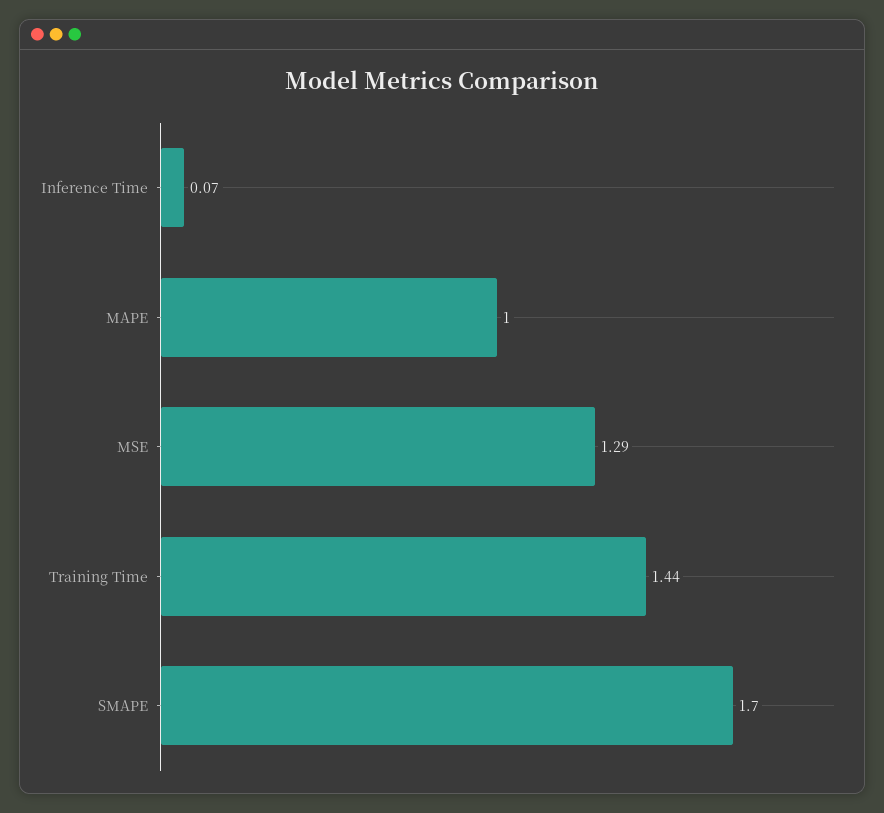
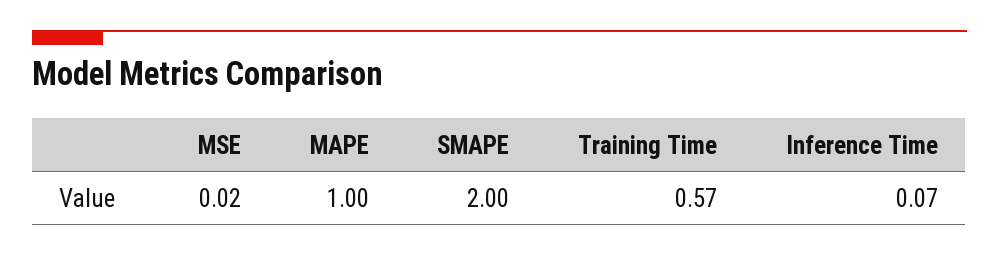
  {
    "Inference Time": 0.07,
    "MAPE": 1,
-   "MSE": 1.29,
+   "MSE": 0.02,
-   "Training Time": 1.44,
+   "Training Time": 0.57,
-   "SMAPE": 1.7
+   "SMAPE": 2
  }

